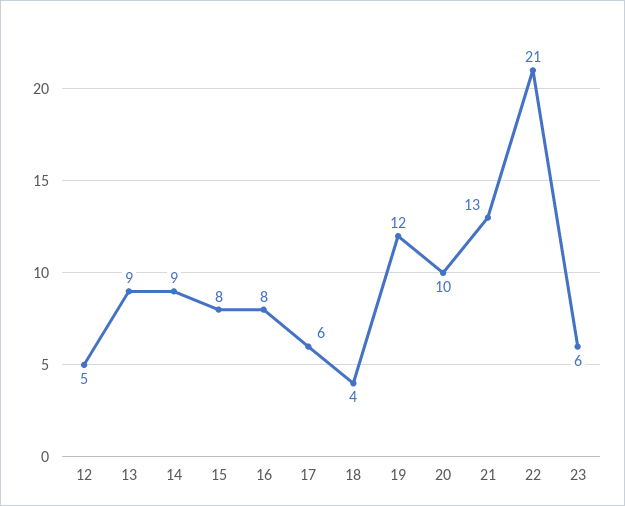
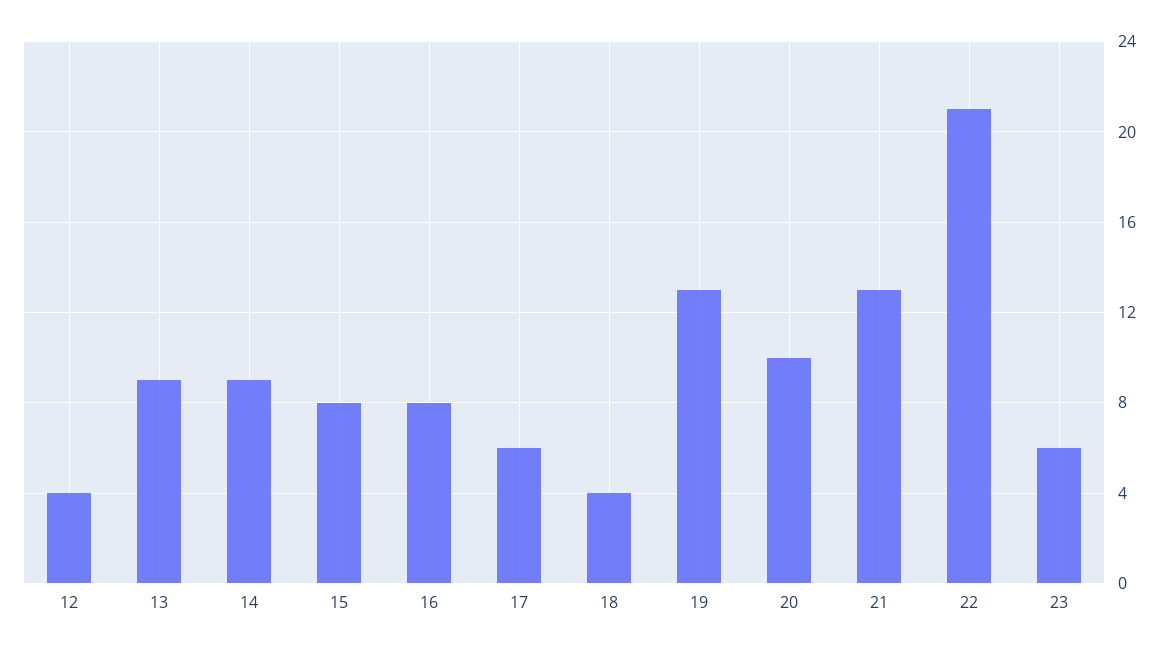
  {
-   "12": 5,
+   "12": 4,
    "13": 9,
    "14": 9,
    "15": 8,
    "16": 8,
    "17": 6,
    "18": 4,
-   "19": 12,
+   "19": 13,
    "20": 10,
    "21": 13,
    "22": 21,
    "23": 6
  }

